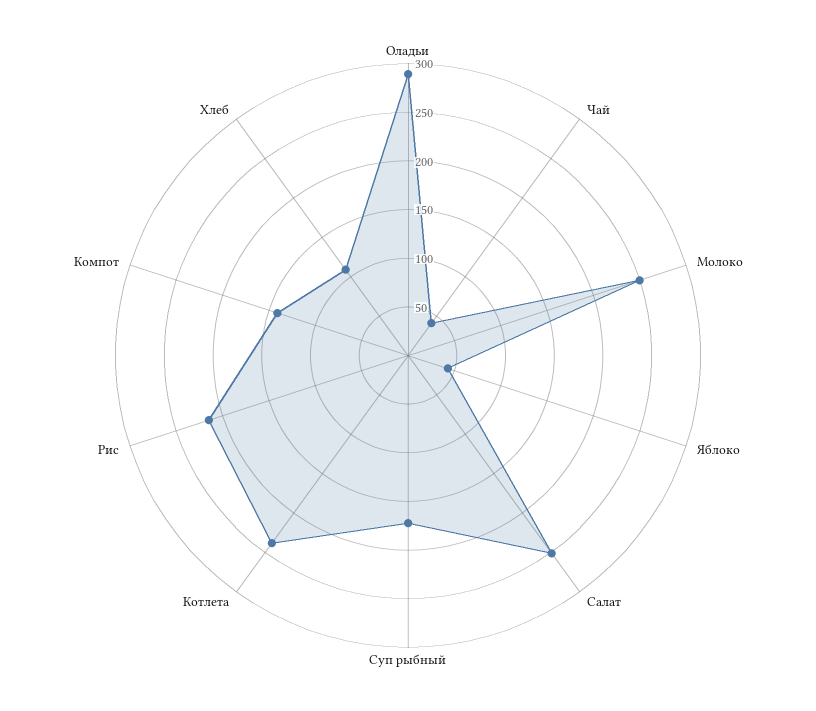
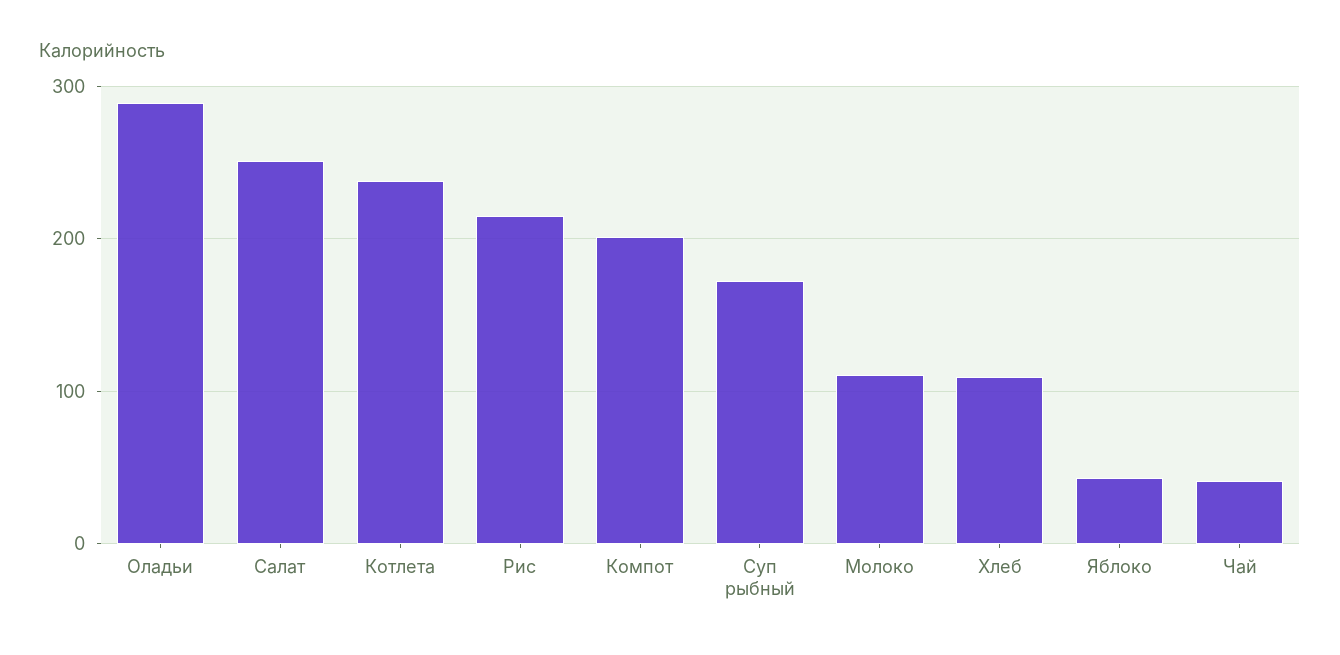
  {
    "Оладьи": 290,
    "Чай": 40,
-   "Молоко": 250,
+   "Молоко": 110,
    "Яблоко": 40,
    "Салат": 250,
    "Суп рыбный": 170,
    "Котлета": 240,
    "Рис": 220,
-   "Компот": 140,
+   "Компот": 200,
    "Хлеб": 110
  }

